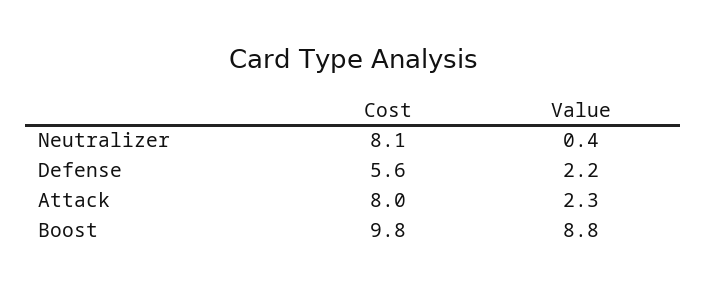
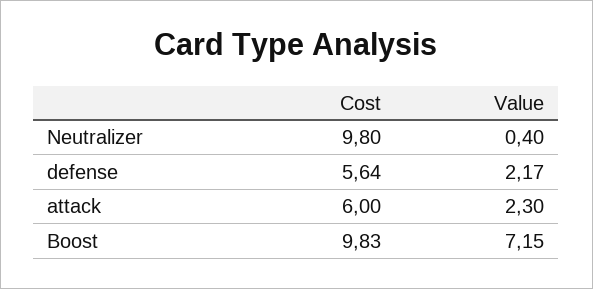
  {
    "Cost": {
-     "Neutralizer": 8.1,
+     "Neutralizer": 9.8,
      "Defense": 5.64,
-     "Attack": 8,
+     "Attack": 6,
      "Boost": 9.83
    },
    "Value": {
      "Neutralizer": 0.4,
      "Defense": 2.17,
      "Attack": 2.3,
-     "Boost": 8.8
+     "Boost": 7.15
    }
  }

